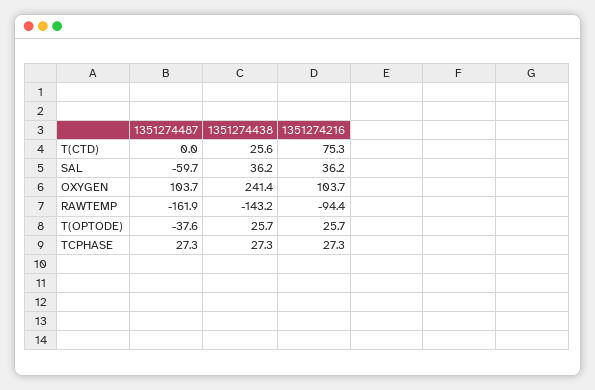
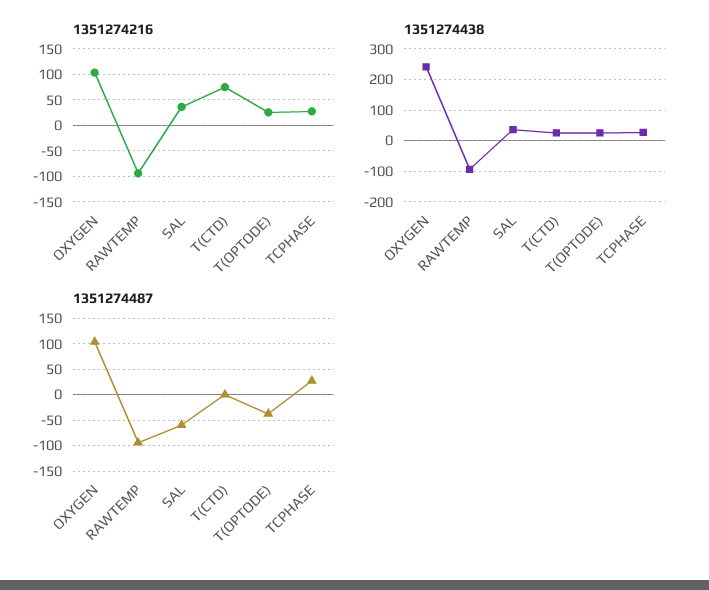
  {
    "1351274487": {
      "T(CTD)": 0,
      "SAL": -59.7,
      "OXYGEN": 103.7,
-     "RAWTEMP": -161.9,
+     "RAWTEMP": -100,
      "T(OPTODE)": -37.6,
      "TCPHASE": 27.3
    },
    "1351274438": {
      "T(CTD)": 25.6,
      "SAL": 36.2,
      "OXYGEN": 241.4,
-     "RAWTEMP": -143.2,
+     "RAWTEMP": -100,
      "T(OPTODE)": 25.7,
      "TCPHASE": 27.3
    },
    "1351274216": {
      "T(CTD)": 75.3,
      "SAL": 36.2,
      "OXYGEN": 103.7,
      "RAWTEMP": -94.4,
      "T(OPTODE)": 25.7,
      "TCPHASE": 27.3
    }
  }

